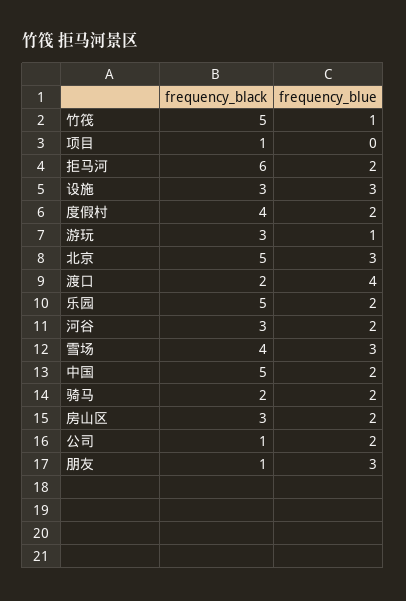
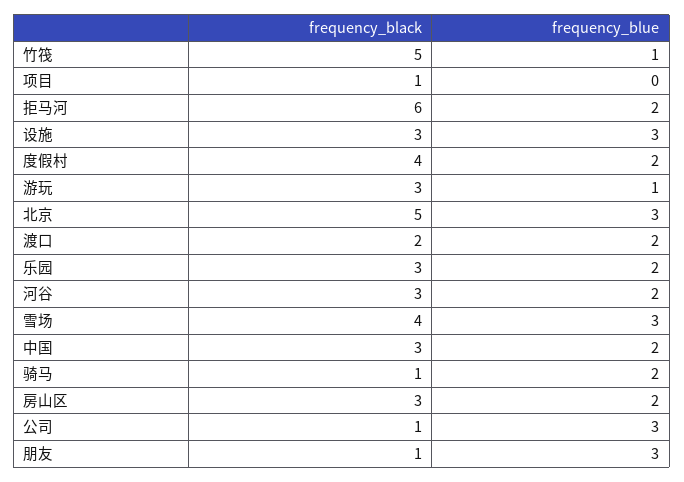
  {
    "frequency_black": {
      "竹筏": 5,
      "项目": 1,
      "拒马河": 6,
      "设施": 3,
      "度假村": 4,
      "游玩": 3,
      "北京": 5,
      "渡口": 2,
-     "乐园": 5,
+     "乐园": 3,
      "河谷": 3,
      "雪场": 4,
-     "中国": 5,
+     "中国": 3,
-     "骑马": 2,
+     "骑马": 1,
      "房山区": 3,
      "公司": 1,
      "朋友": 1
    },
    "frequency_blue": {
      "竹筏": 1,
      "项目": 0,
      "拒马河": 2,
      "设施": 3,
      "度假村": 2,
      "游玩": 1,
      "北京": 3,
-     "渡口": 4,
+     "渡口": 2,
      "乐园": 2,
      "河谷": 2,
      "雪场": 3,
      "中国": 2,
      "骑马": 2,
      "房山区": 2,
-     "公司": 2,
+     "公司": 3,
      "朋友": 3
    }
  }

